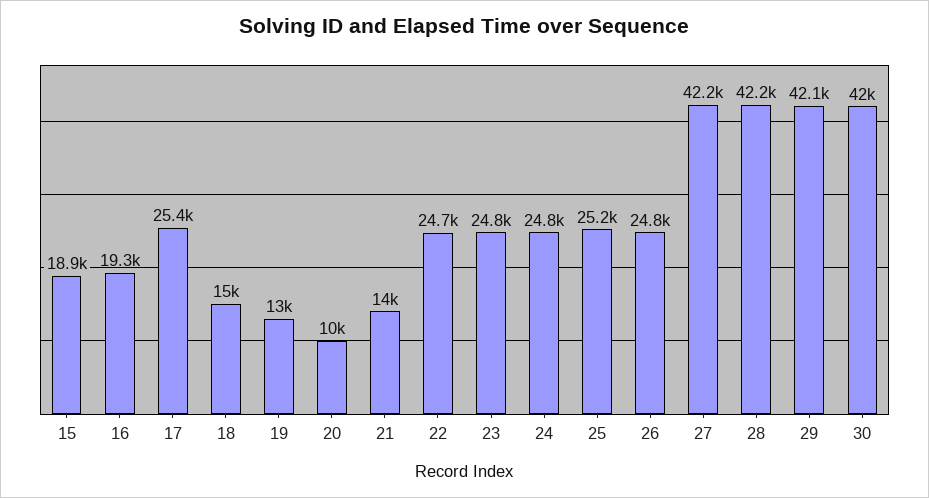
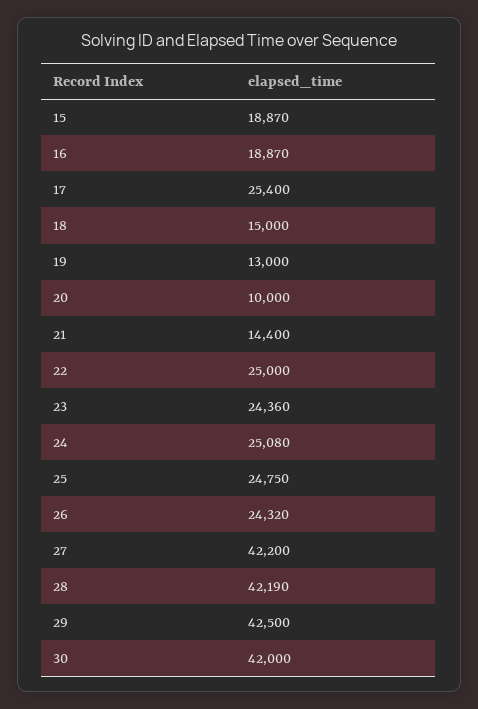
  {
    "15": 18870,
-   "16": 19300,
+   "16": 18870,
    "17": 25400,
    "18": 15000,
    "19": 13000,
    "20": 10000,
-   "21": 14000,
+   "21": 14400,
-   "22": 24700,
+   "22": 25000,
-   "23": 24800,
+   "23": 24360,
-   "24": 24800,
+   "24": 25080,
-   "25": 25200,
+   "25": 24750,
-   "26": 24800,
+   "26": 24320,
    "27": 42200,
    "28": 42190,
-   "29": 42100,
+   "29": 42500,
    "30": 42000
  }

